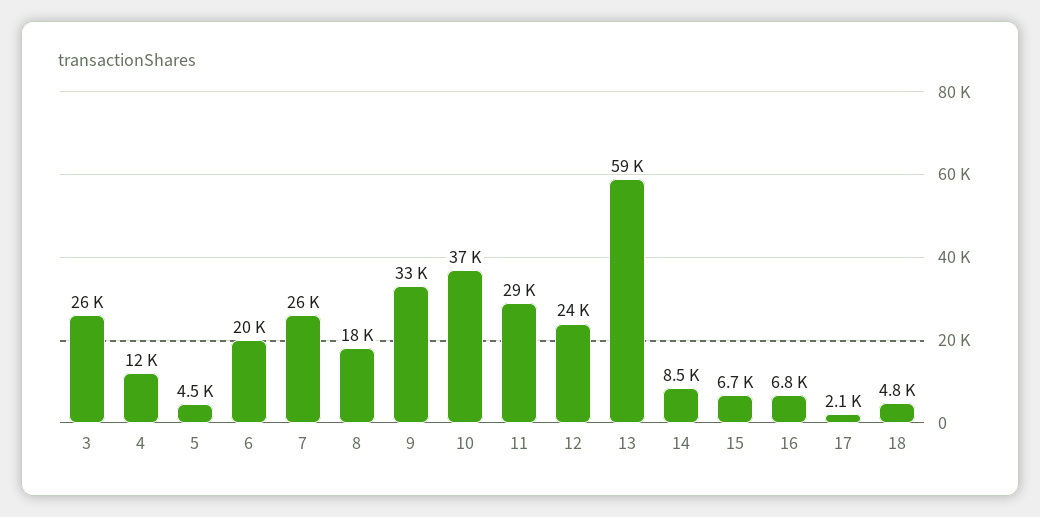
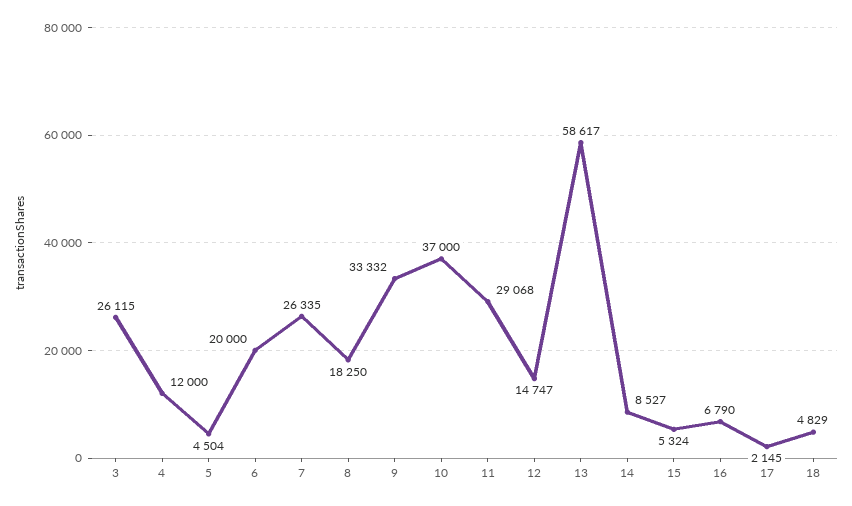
  {
    "3": 26115,
    "4": 12000,
    "5": 4504,
    "6": 20000,
    "7": 26335,
    "8": 18250,
    "9": 33332,
    "10": 37000,
    "11": 29068,
-   "12": 24000,
+   "12": 14747,
    "13": 58617,
    "14": 8527,
-   "15": 6700,
+   "15": 5324,
    "16": 6790,
    "17": 2145,
    "18": 4829
  }

